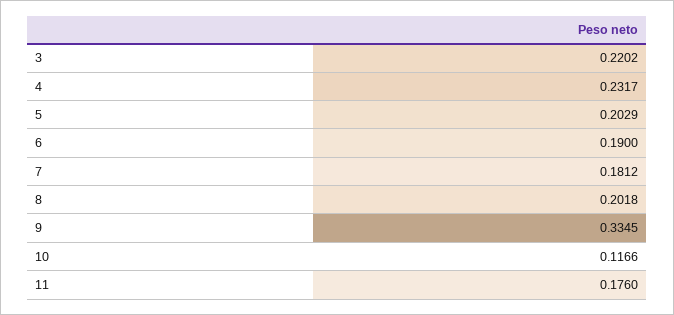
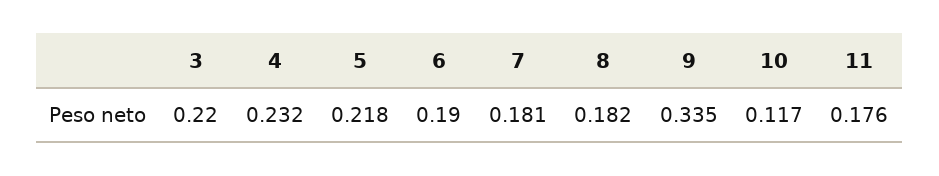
  {
    "3": 0.2202,
    "4": 0.2317,
-   "5": 0.2029,
+   "5": 0.218,
    "6": 0.19,
    "7": 0.1812,
-   "8": 0.2018,
+   "8": 0.182,
    "9": 0.3345,
    "10": 0.1166,
    "11": 0.176
  }

